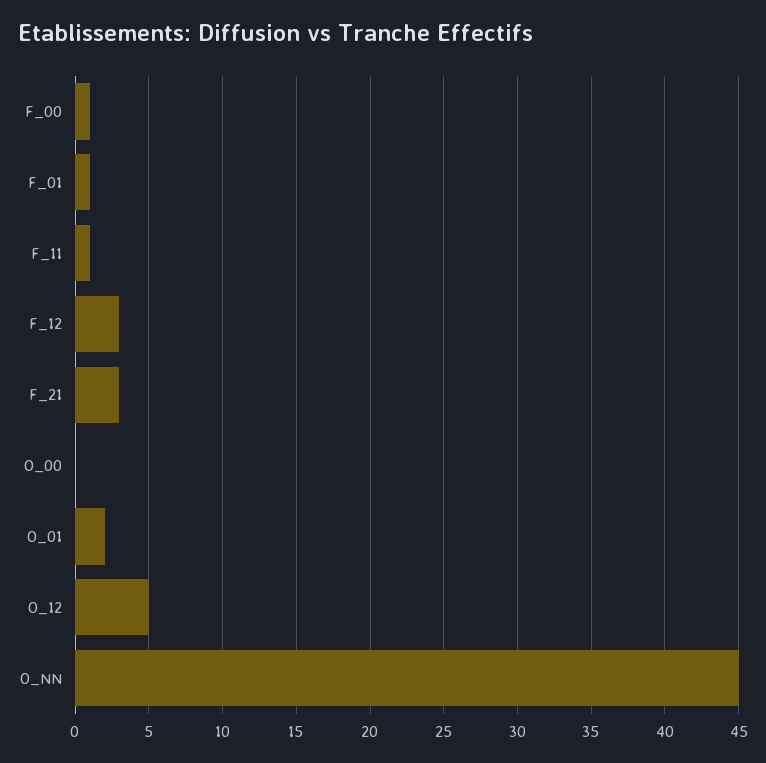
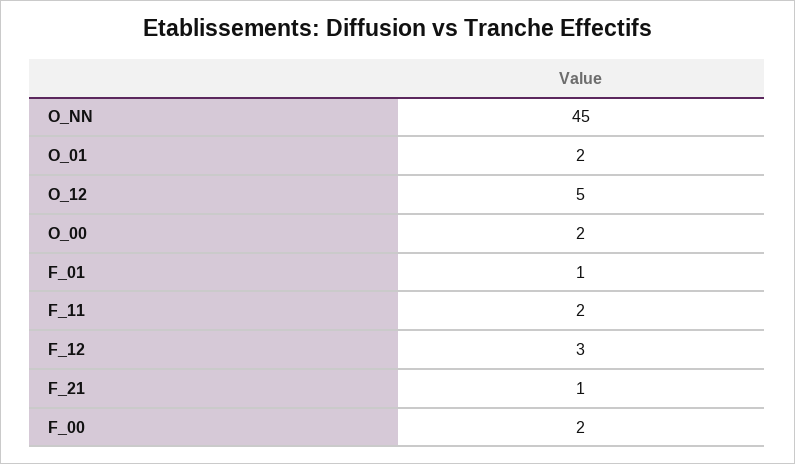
  {
-   "F_00": 1,
+   "F_00": 2,
    "F_01": 1,
-   "F_11": 1,
+   "F_11": 2,
    "F_12": 3,
-   "F_21": 3,
+   "F_21": 1,
-   "O_00": 0,
+   "O_00": 2,
    "O_01": 2,
    "O_12": 5,
    "O_NN": 45
  }

